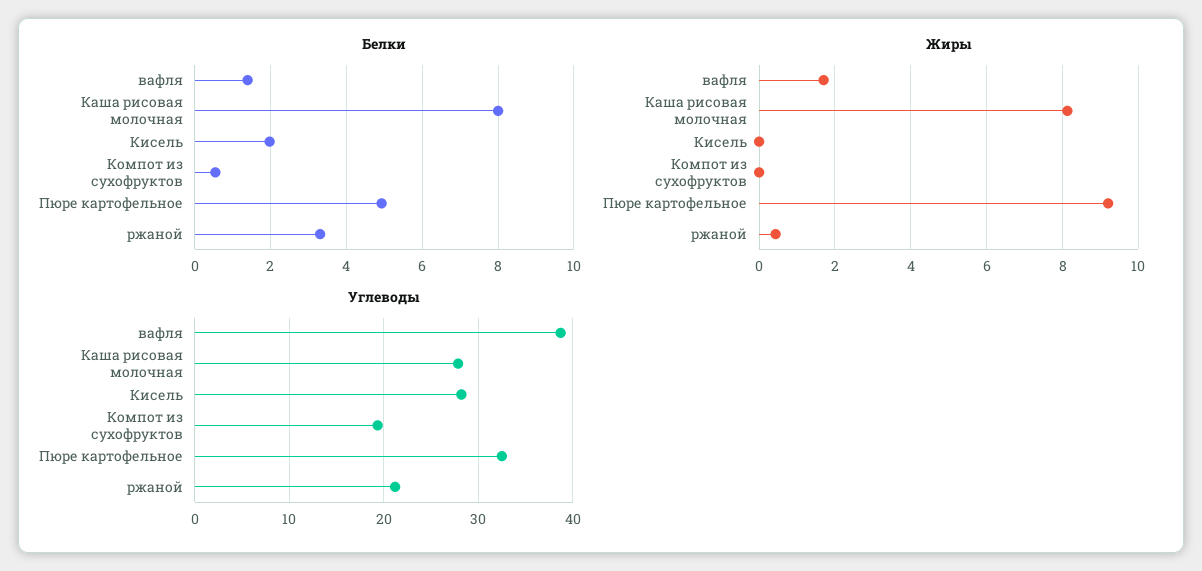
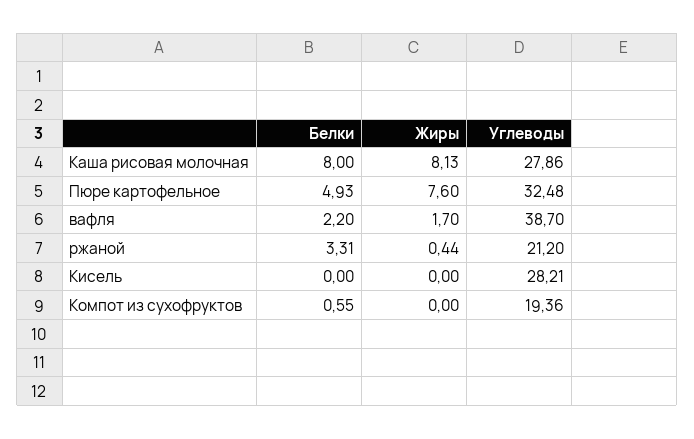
  {
    "Белки": {
-     "вафля": 1.4,
+     "вафля": 2.2,
      "Каша рисовая молочная": 8,
-     "Кисель": 2,
+     "Кисель": 0,
      "Компот из сухофруктов": 0.55,
      "Пюре картофельное": 4.93,
      "ржаной": 3.31
    },
    "Жиры": {
      "вафля": 1.7,
      "Каша рисовая молочная": 8.13,
      "Кисель": 0,
      "Компот из сухофруктов": 0,
-     "Пюре картофельное": 9.2,
+     "Пюре картофельное": 7.6,
      "ржаной": 0.44
    },
    "Углеводы": {
      "вафля": 38.7,
      "Каша рисовая молочная": 27.86,
      "Кисель": 28.21,
      "Компот из сухофруктов": 19.36,
      "Пюре картофельное": 32.48,
      "ржаной": 21.2
    }
  }

